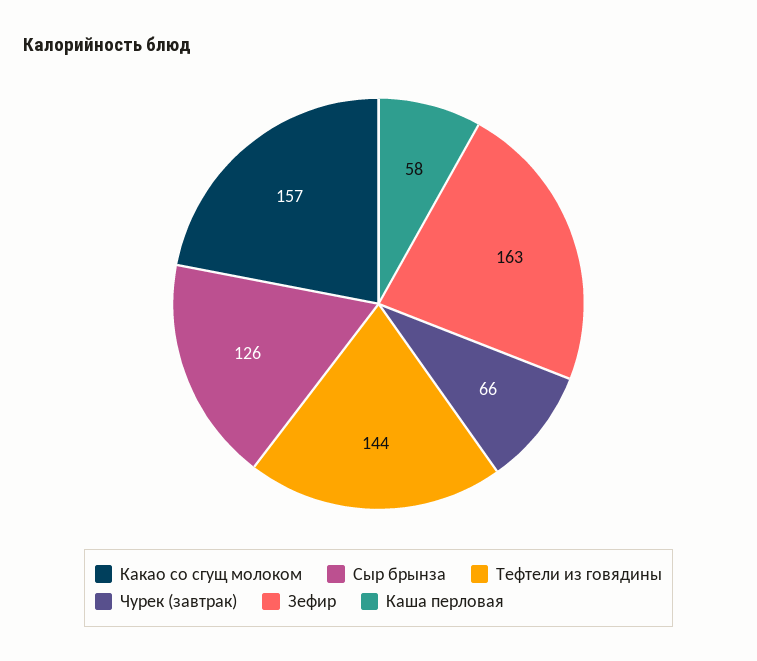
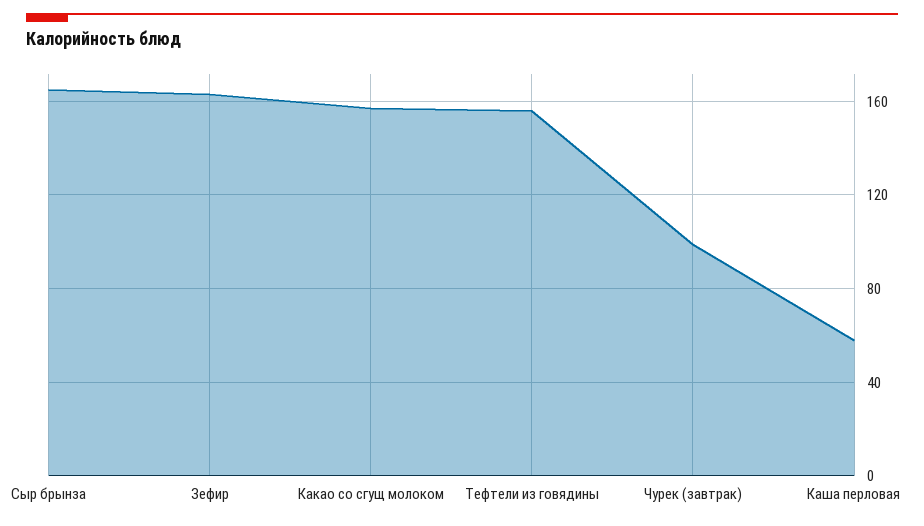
  {
    "Какао со сгущ молоком": 157,
-   "Сыр брынза": 126,
+   "Сыр брынза": 165,
-   "Тефтели из говядины": 144,
+   "Тефтели из говядины": 155,
-   "Чурек (завтрак)": 66,
+   "Чурек (завтрак)": 100,
    "Зефир": 163,
    "Каша перловая": 58
  }

